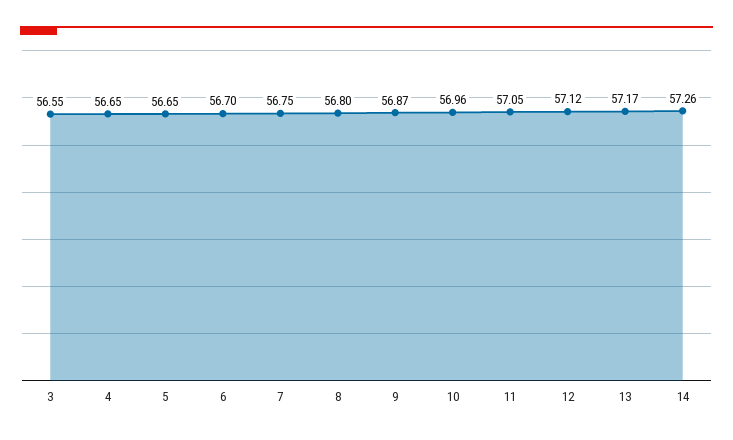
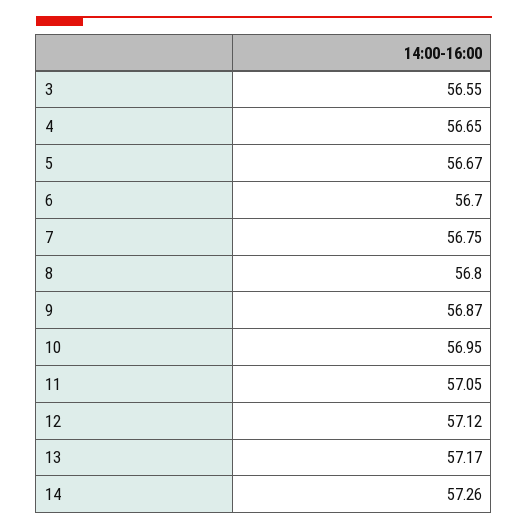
  {
    "3": 56.55,
    "4": 56.65,
-   "5": 56.65,
+   "5": 56.67,
    "6": 56.7,
    "7": 56.75,
    "8": 56.8,
    "9": 56.87,
-   "10": 56.96,
+   "10": 56.95,
    "11": 57.05,
    "12": 57.12,
    "13": 57.17,
    "14": 57.26
  }

